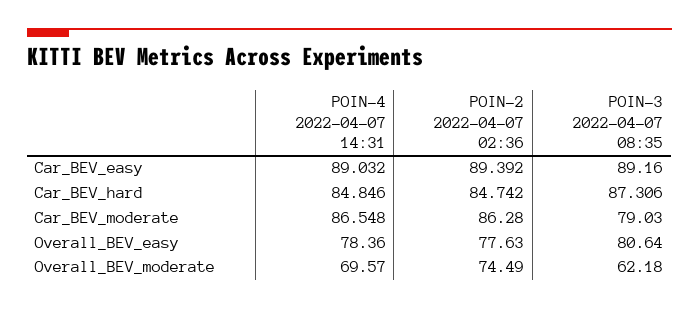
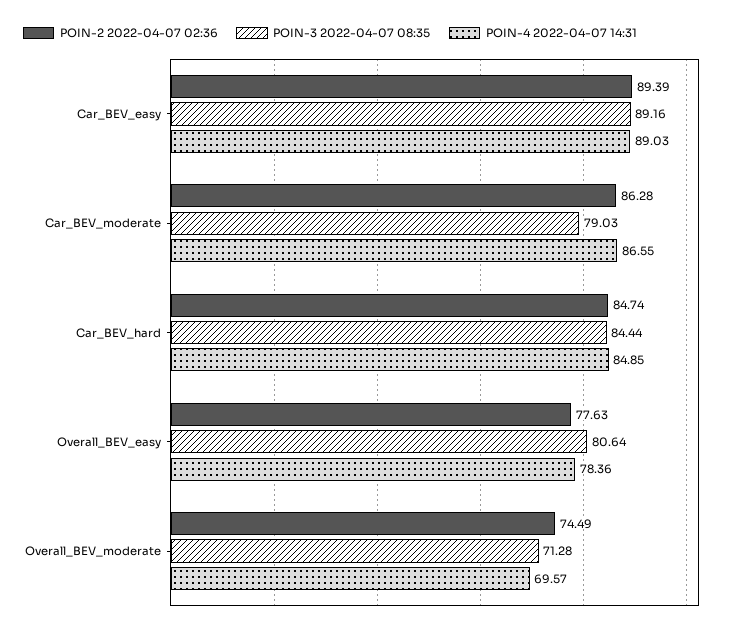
  {
    "POIN-4 2022-04-07 14:31": {
      "Car_BEV_easy": 89.032,
      "Car_BEV_hard": 84.846,
      "Car_BEV_moderate": 86.548,
      "Overall_BEV_easy": 78.36,
      "Overall_BEV_moderate": 69.57
    },
    "POIN-2 2022-04-07 02:36": {
      "Car_BEV_easy": 89.392,
      "Car_BEV_hard": 84.742,
      "Car_BEV_moderate": 86.28,
      "Overall_BEV_easy": 77.63,
      "Overall_BEV_moderate": 74.49
    },
    "POIN-3 2022-04-07 08:35": {
      "Car_BEV_easy": 89.16,
-     "Car_BEV_hard": 87.306,
+     "Car_BEV_hard": 84.44,
      "Car_BEV_moderate": 79.03,
      "Overall_BEV_easy": 80.64,
-     "Overall_BEV_moderate": 62.18
+     "Overall_BEV_moderate": 71.28
    }
  }

